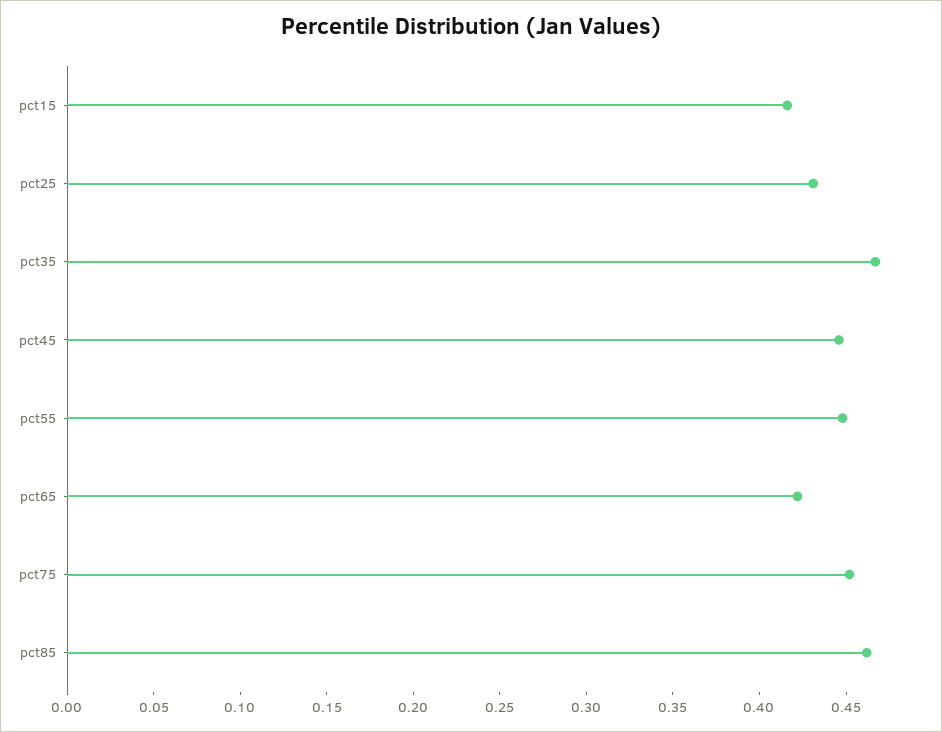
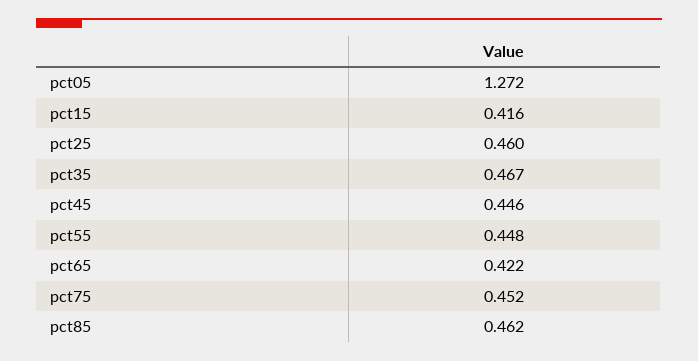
  {
    "pct15": 0.416,
-   "pct25": 0.43,
+   "pct25": 0.46,
    "pct35": 0.467,
    "pct45": 0.446,
    "pct55": 0.448,
    "pct65": 0.422,
    "pct75": 0.452,
-   "pct85": 0.462
+   "pct85": 0.462,
+   "pct05": 1.272
  }

